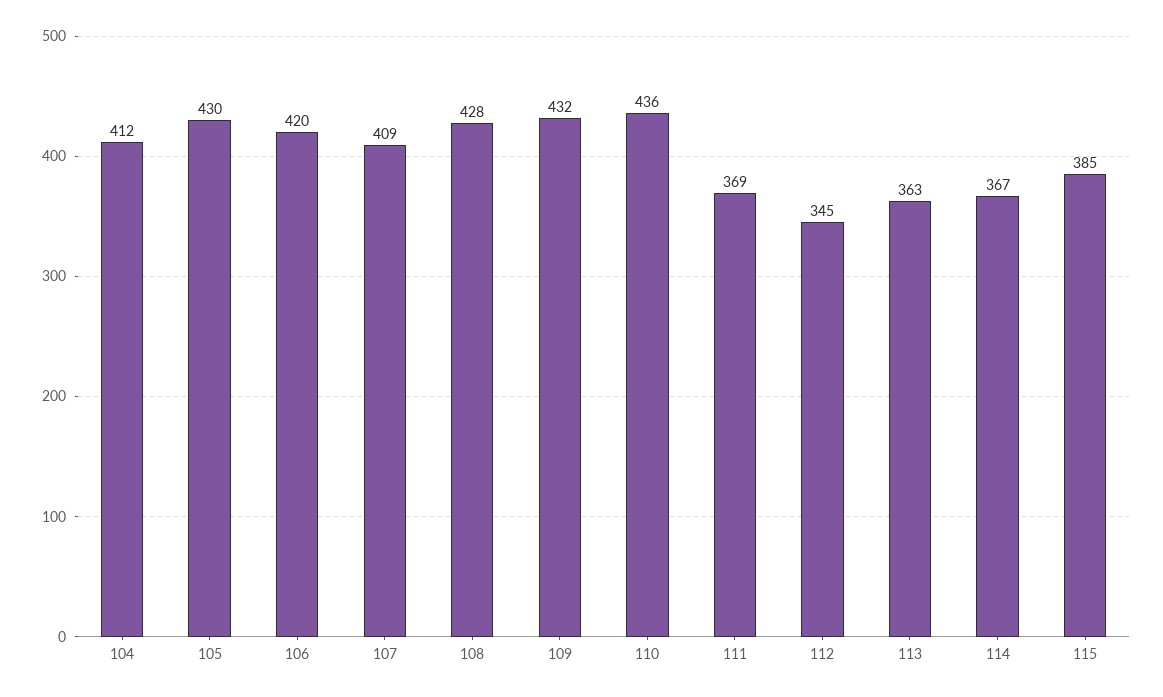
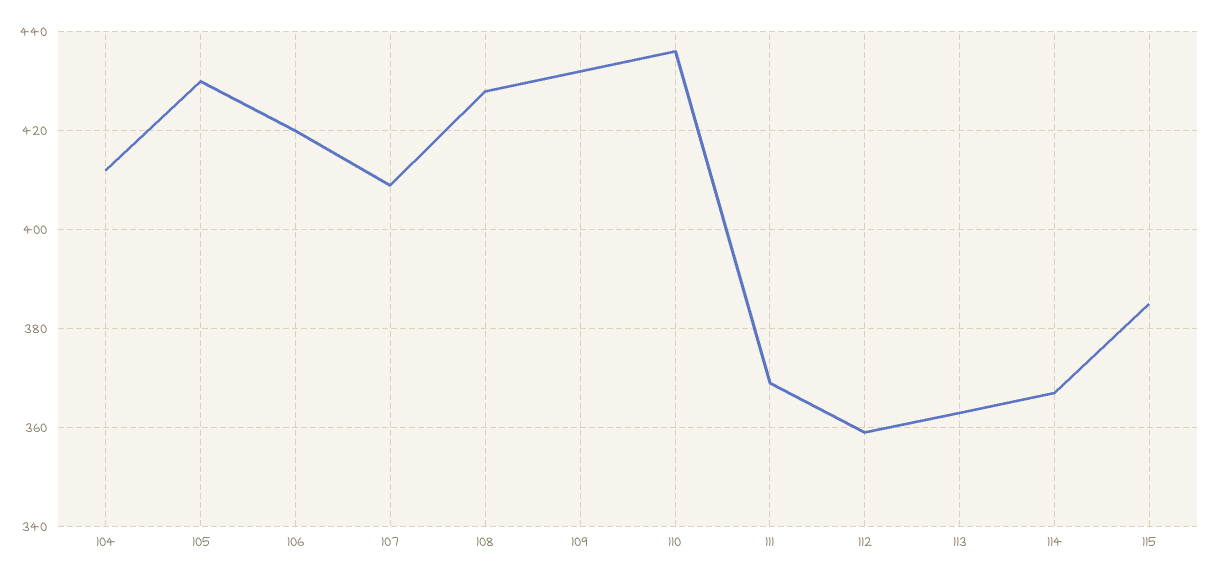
  {
    "104": 412,
    "105": 430,
    "106": 420,
    "107": 409,
    "108": 428,
    "109": 432,
    "110": 436,
    "111": 369,
-   "112": 345,
+   "112": 360,
    "113": 363,
    "114": 367,
    "115": 385
  }

